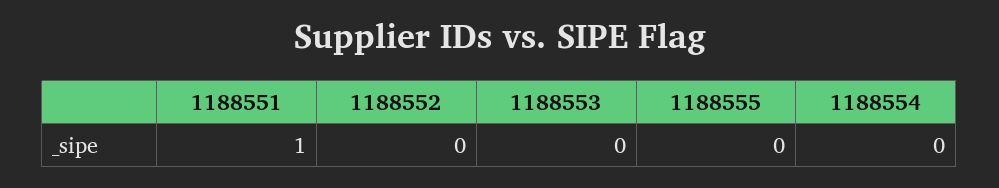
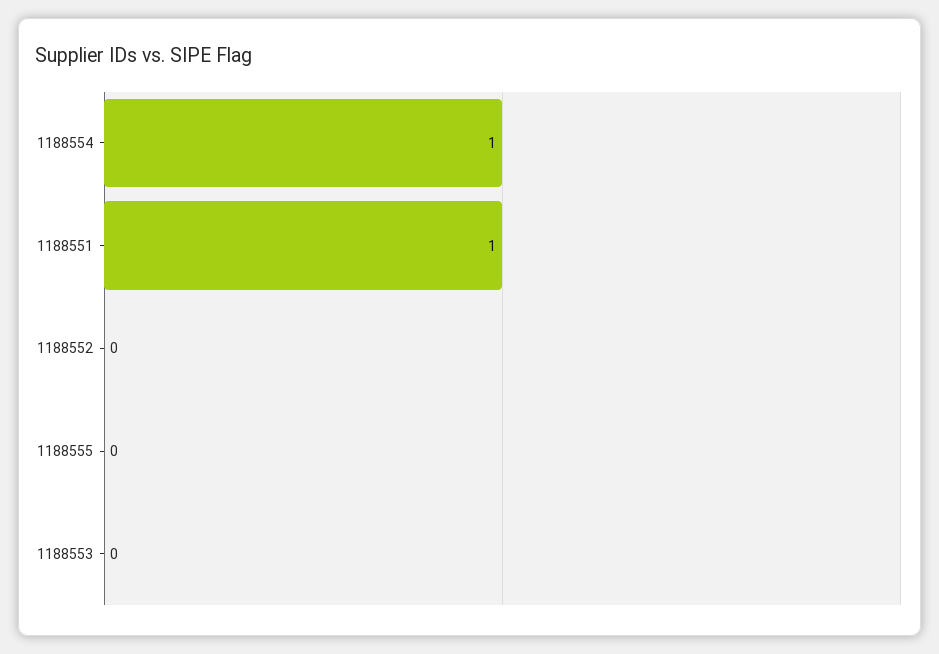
  {
    "1188551": 1,
    "1188552": 0,
    "1188553": 0,
    "1188555": 0,
-   "1188554": 0
+   "1188554": 1
  }

